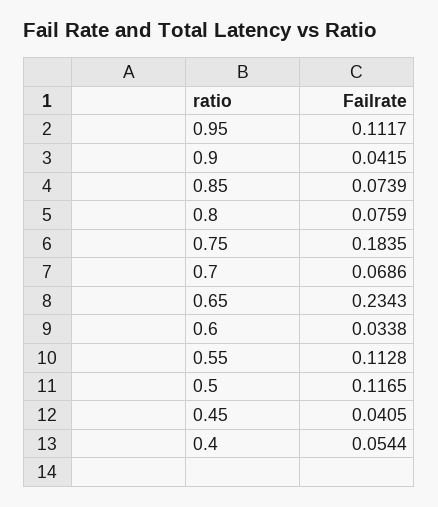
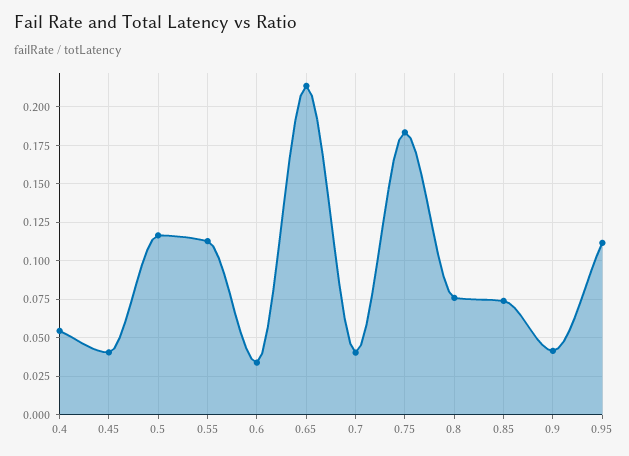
  {
    "0.95": 0.1117,
    "0.9": 0.0415,
    "0.85": 0.0739,
    "0.8": 0.0759,
    "0.75": 0.1835,
-   "0.7": 0.0686,
+   "0.7": 0.04,
-   "0.65": 0.2343,
+   "0.65": 0.215,
    "0.6": 0.0338,
    "0.55": 0.1128,
    "0.5": 0.1165,
    "0.45": 0.0405,
    "0.4": 0.0544
  }

